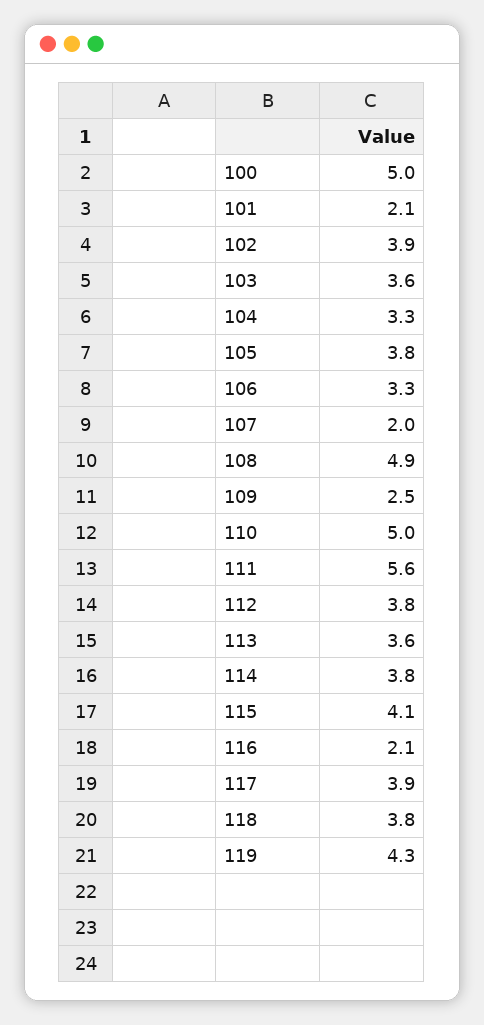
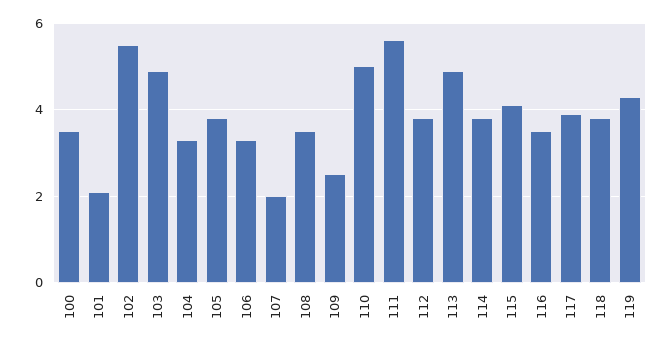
  {
-   "100": 5,
+   "100": 3.5,
    "101": 2.1,
-   "102": 3.9,
+   "102": 5.5,
-   "103": 3.6,
+   "103": 5,
    "104": 3.3,
    "105": 3.8,
    "106": 3.3,
    "107": 2,
-   "108": 4.9,
+   "108": 3.5,
    "109": 2.5,
    "110": 5,
    "111": 5.6,
    "112": 3.8,
-   "113": 3.6,
+   "113": 5,
    "114": 3.8,
    "115": 4.1,
-   "116": 2.1,
+   "116": 3.5,
    "117": 3.9,
    "118": 3.8,
    "119": 4.3
  }

